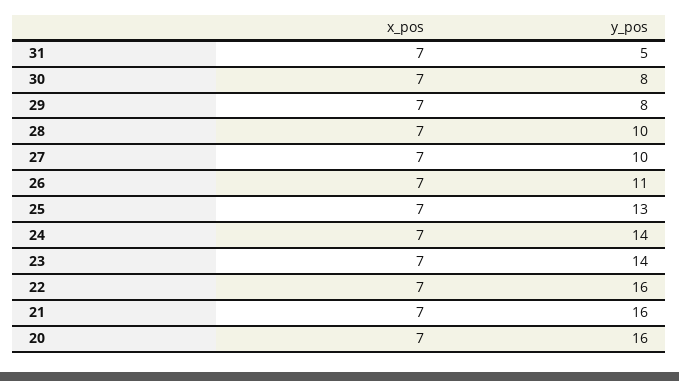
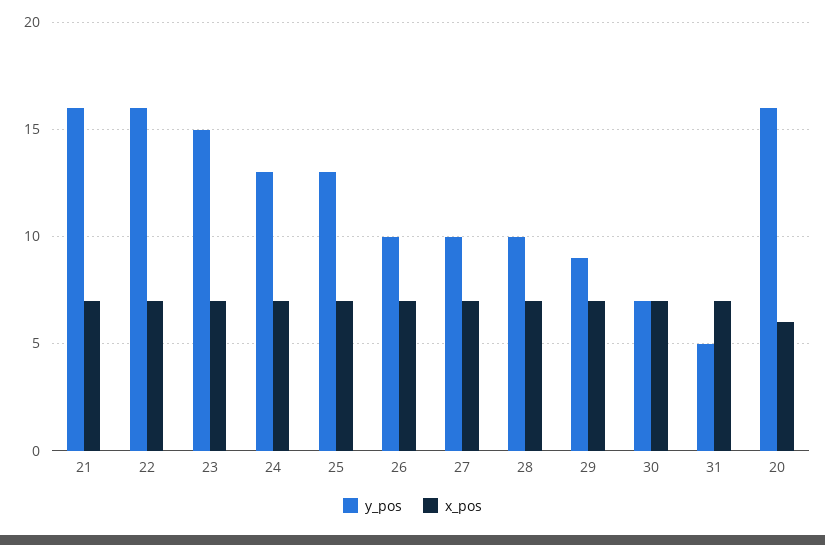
  {
    "x_pos": {
      "31": 7,
      "30": 7,
      "29": 7,
      "28": 7,
      "27": 7,
      "26": 7,
      "25": 7,
      "24": 7,
      "23": 7,
      "22": 7,
      "21": 7,
-     "20": 7
+     "20": 6
    },
    "y_pos": {
      "31": 5,
-     "30": 8,
+     "30": 7,
-     "29": 8,
+     "29": 9,
      "28": 10,
      "27": 10,
-     "26": 11,
+     "26": 10,
      "25": 13,
-     "24": 14,
+     "24": 13,
-     "23": 14,
+     "23": 15,
      "22": 16,
      "21": 16,
      "20": 16
    }
  }

